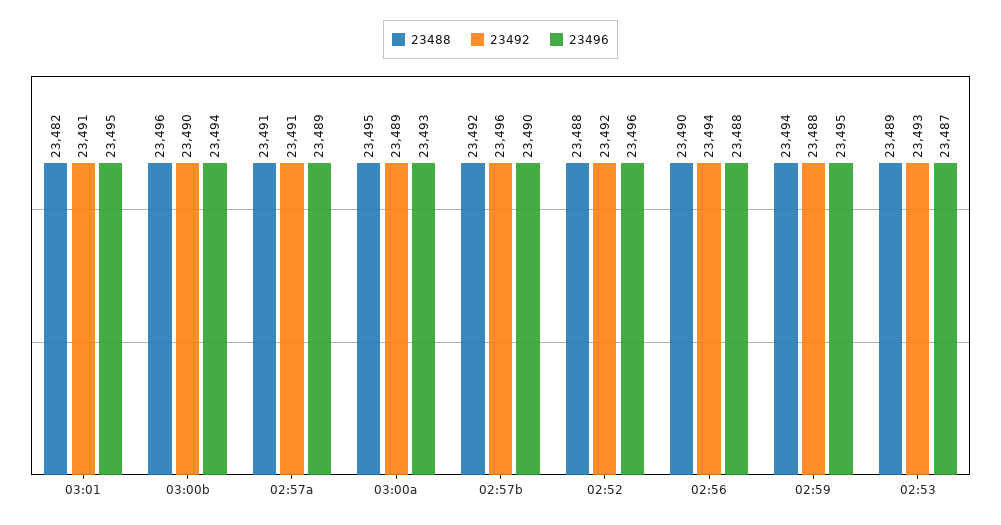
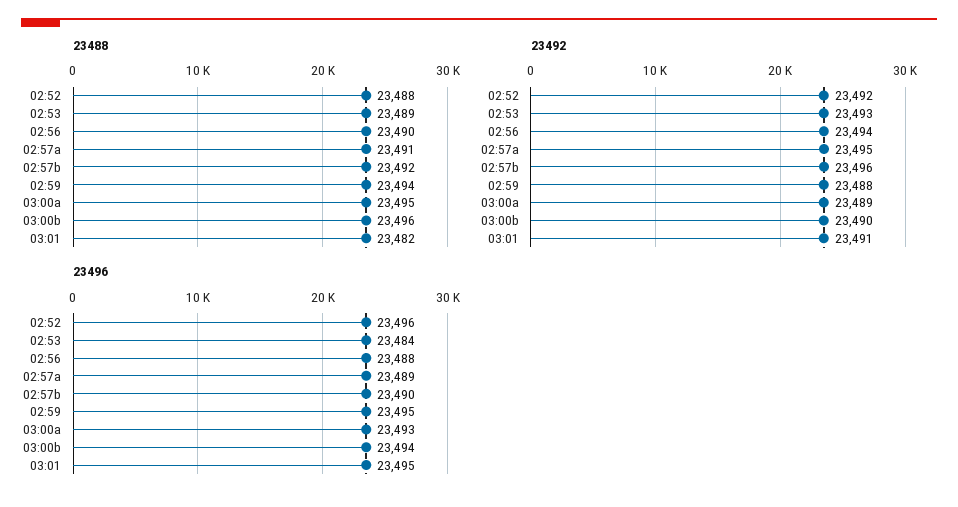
  {
    "23488": {
      "03:01": 23482,
      "03:00b": 23496,
      "02:57a": 23491,
      "03:00a": 23495,
      "02:57b": 23492,
      "02:52": 23488,
      "02:56": 23490,
      "02:59": 23494,
      "02:53": 23489
    },
    "23492": {
      "03:01": 23491,
      "03:00b": 23490,
-     "02:57a": 23491,
+     "02:57a": 23495,
      "03:00a": 23489,
      "02:57b": 23496,
      "02:52": 23492,
      "02:56": 23494,
      "02:59": 23488,
      "02:53": 23493
    },
    "23496": {
      "03:01": 23495,
      "03:00b": 23494,
      "02:57a": 23489,
      "03:00a": 23493,
      "02:57b": 23490,
      "02:52": 23496,
      "02:56": 23488,
      "02:59": 23495,
-     "02:53": 23487
+     "02:53": 23484
    }
  }

